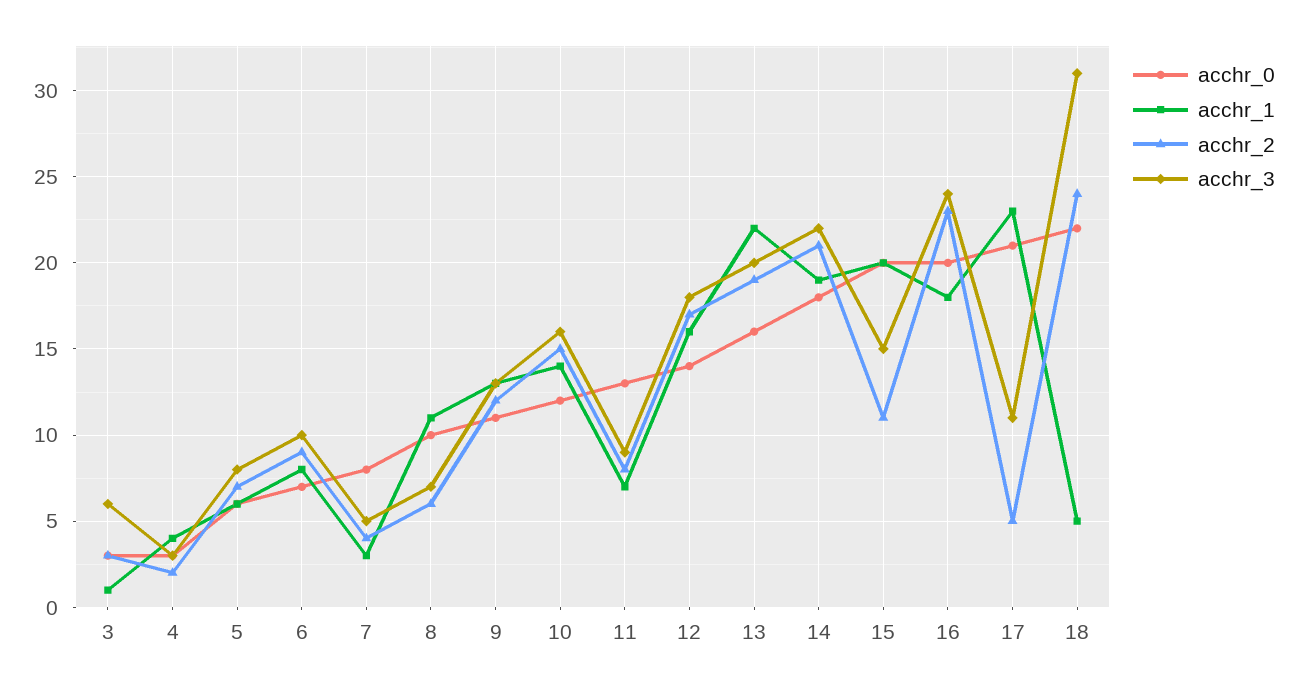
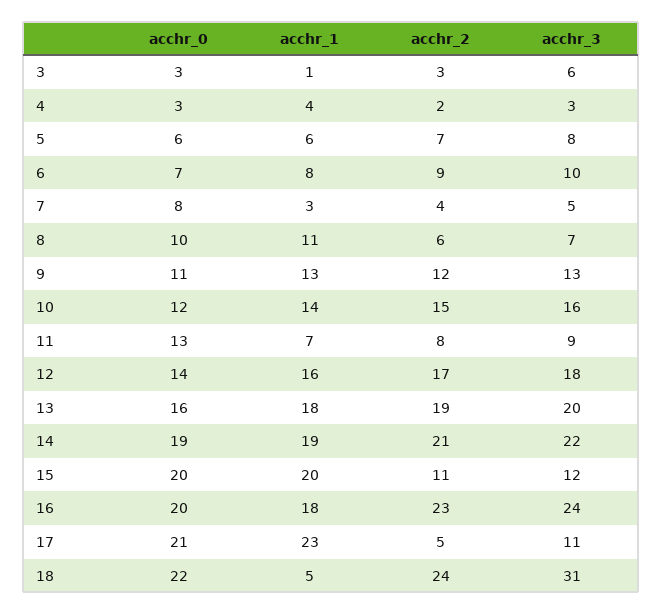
  {
    "acchr_0": {
      "3": 3,
      "4": 3,
      "5": 6,
      "6": 7,
      "7": 8,
      "8": 10,
      "9": 11,
      "10": 12,
      "11": 13,
      "12": 14,
      "13": 16,
-     "14": 18,
+     "14": 19,
      "15": 20,
      "16": 20,
      "17": 21,
      "18": 22
    },
    "acchr_1": {
      "3": 1,
      "4": 4,
      "5": 6,
      "6": 8,
      "7": 3,
      "8": 11,
      "9": 13,
      "10": 14,
      "11": 7,
      "12": 16,
-     "13": 22,
+     "13": 18,
      "14": 19,
      "15": 20,
      "16": 18,
      "17": 23,
      "18": 5
    },
    "acchr_2": {
      "3": 3,
      "4": 2,
      "5": 7,
      "6": 9,
      "7": 4,
      "8": 6,
      "9": 12,
      "10": 15,
      "11": 8,
      "12": 17,
      "13": 19,
      "14": 21,
      "15": 11,
      "16": 23,
      "17": 5,
      "18": 24
    },
    "acchr_3": {
      "3": 6,
      "4": 3,
      "5": 8,
      "6": 10,
      "7": 5,
      "8": 7,
      "9": 13,
      "10": 16,
      "11": 9,
      "12": 18,
      "13": 20,
      "14": 22,
-     "15": 15,
+     "15": 12,
      "16": 24,
      "17": 11,
      "18": 31
    }
  }

